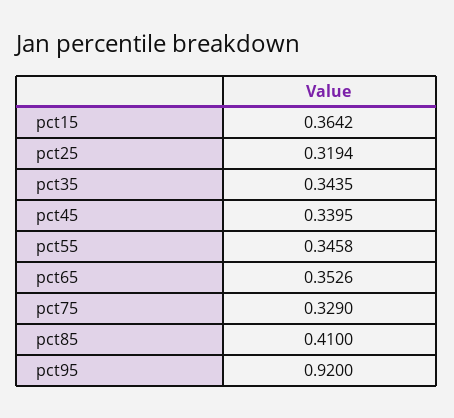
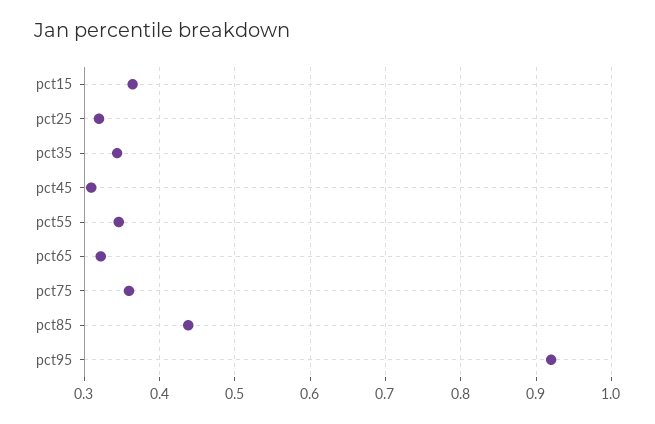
  {
    "pct15": 0.3642,
    "pct25": 0.3194,
    "pct35": 0.3435,
-   "pct45": 0.3395,
+   "pct45": 0.31,
    "pct55": 0.3458,
-   "pct65": 0.3526,
+   "pct65": 0.32,
-   "pct75": 0.329,
+   "pct75": 0.36,
-   "pct85": 0.41,
+   "pct85": 0.44,
    "pct95": 0.92
  }

